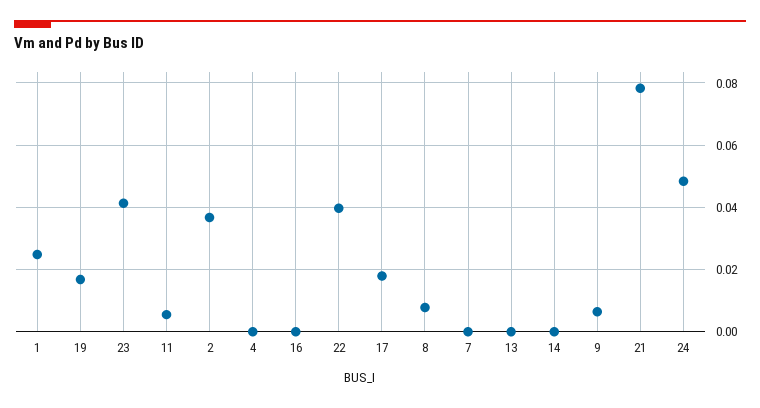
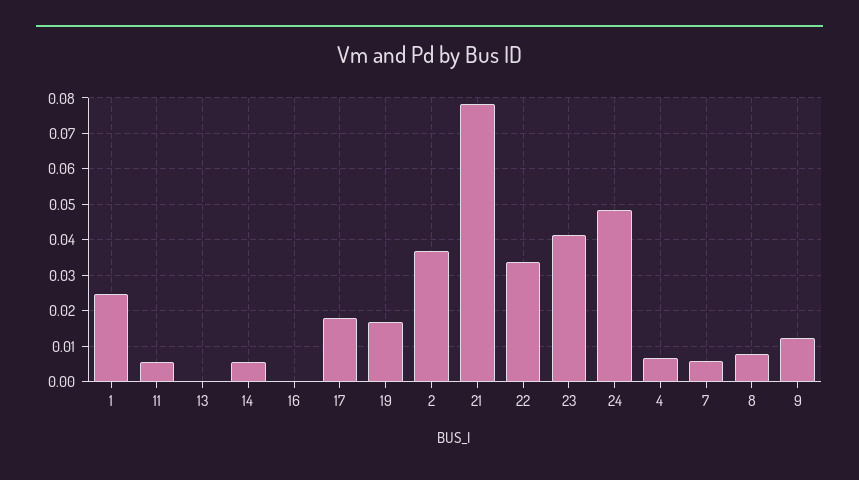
  {
    "1": 0.024,
    "19": 0.016,
    "23": 0.042,
    "11": 0.006,
    "2": 0.036,
-   "4": 0,
+   "4": 0.006,
    "16": 0,
-   "22": 0.04,
+   "22": 0.034,
    "17": 0.018,
    "8": 0.008,
-   "7": 0,
+   "7": 0.006,
    "13": 0,
-   "14": 0,
+   "14": 0.006,
-   "9": 0.006,
+   "9": 0.012,
    "21": 0.078,
    "24": 0.048
  }

